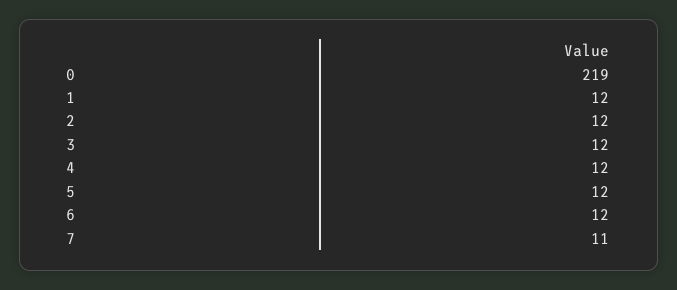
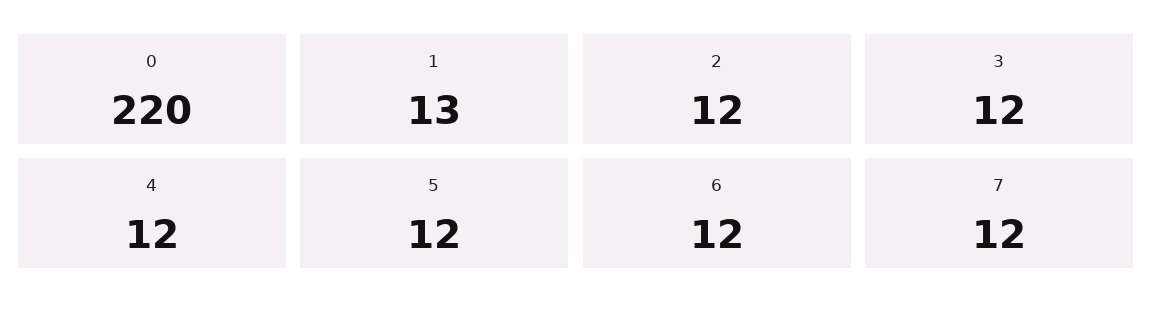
  {
-   "0": 219,
+   "0": 220,
-   "1": 12,
+   "1": 13,
    "2": 12,
    "3": 12,
    "4": 12,
    "5": 12,
    "6": 12,
-   "7": 11
+   "7": 12
  }

